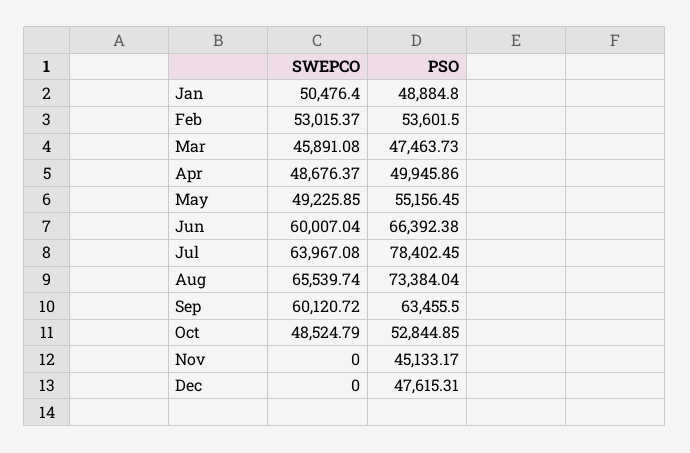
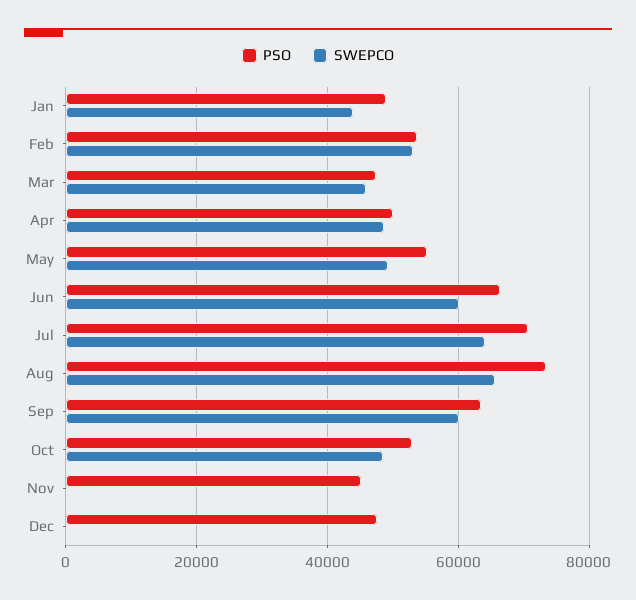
  {
    "SWEPCO": {
-     "Jan": 50476.4,
+     "Jan": 44000,
      "Feb": 53015.37,
      "Mar": 45891.08,
      "Apr": 48676.37,
      "May": 49225.85,
      "Jun": 60007.04,
      "Jul": 63967.08,
      "Aug": 65539.74,
      "Sep": 60120.72,
      "Oct": 48524.79,
      "Nov": 0,
      "Dec": 0
    },
    "PSO": {
      "Jan": 48884.8,
      "Feb": 53601.5,
      "Mar": 47463.73,
      "Apr": 49945.86,
      "May": 55156.45,
      "Jun": 66392.38,
-     "Jul": 78402.45,
+     "Jul": 70000,
      "Aug": 73384.04,
      "Sep": 63455.5,
      "Oct": 52844.85,
      "Nov": 45133.17,
      "Dec": 47615.31
    }
  }

